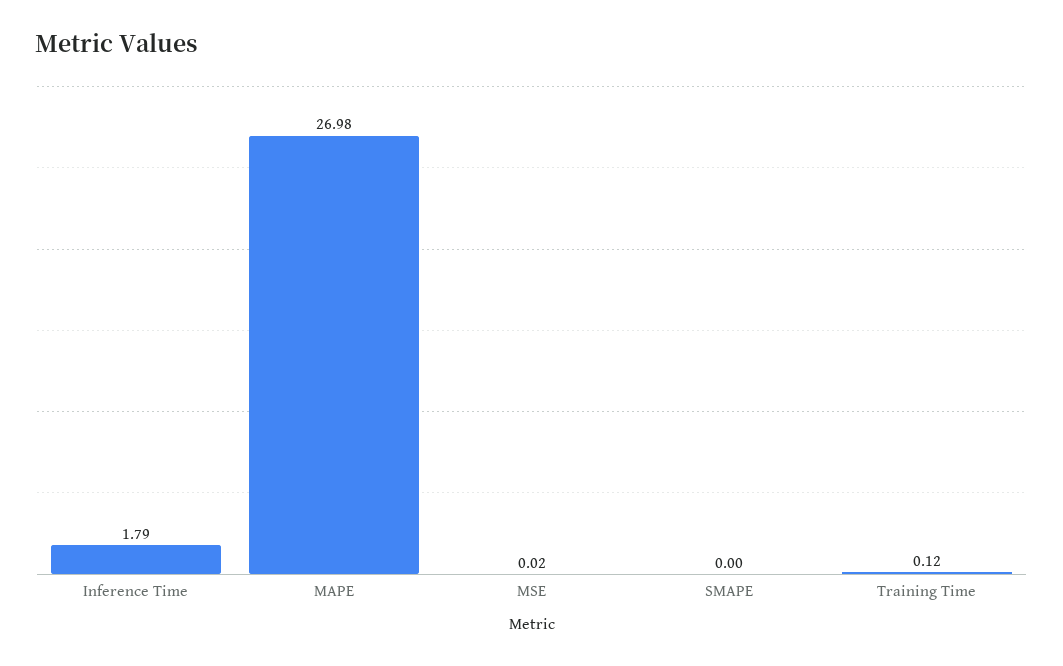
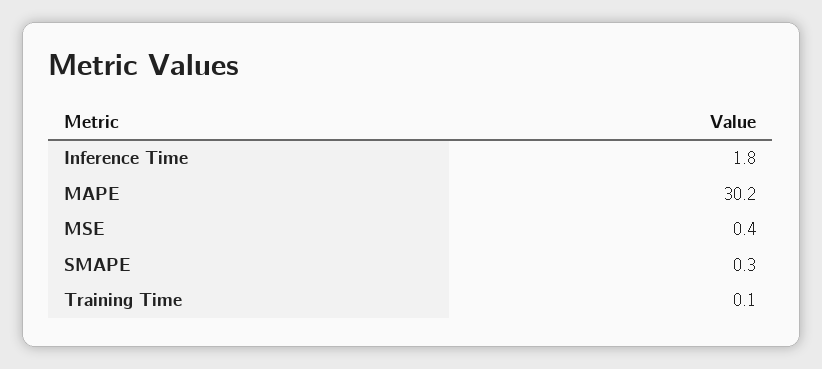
  {
    "Inference Time": 1.79,
-   "MAPE": 26.98,
+   "MAPE": 30.2,
-   "MSE": 0.02,
+   "MSE": 0.4,
-   "SMAPE": 0,
+   "SMAPE": 0.3,
    "Training Time": 0.12
  }

